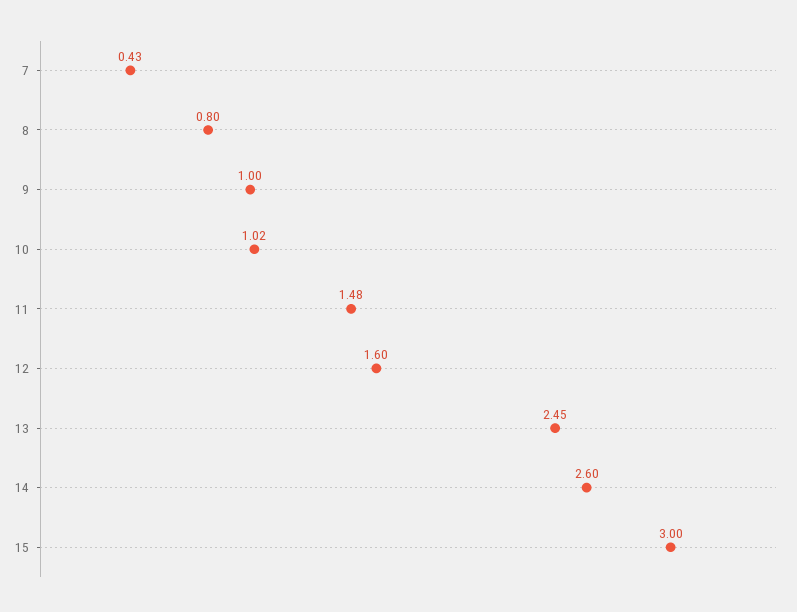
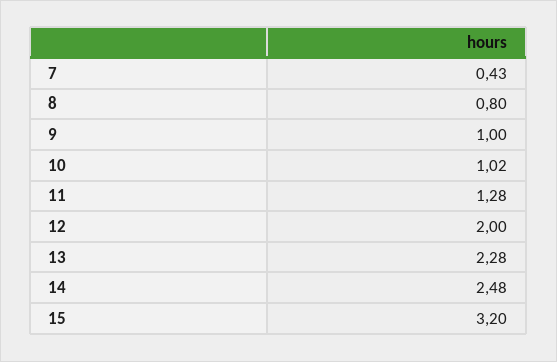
  {
    "7": 0.43,
    "8": 0.8,
    "9": 1,
    "10": 1.02,
-   "11": 1.48,
+   "11": 1.28,
-   "12": 1.6,
+   "12": 2,
-   "13": 2.45,
+   "13": 2.28,
-   "14": 2.6,
+   "14": 2.48,
-   "15": 3
+   "15": 3.2
  }

